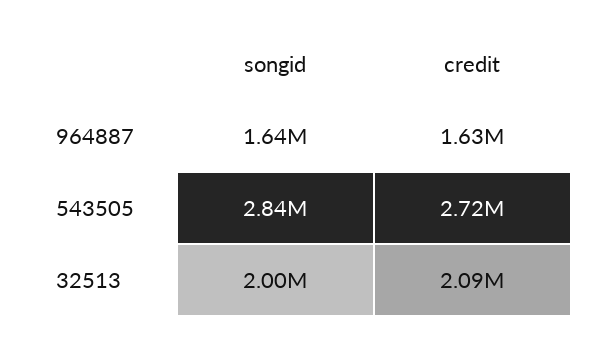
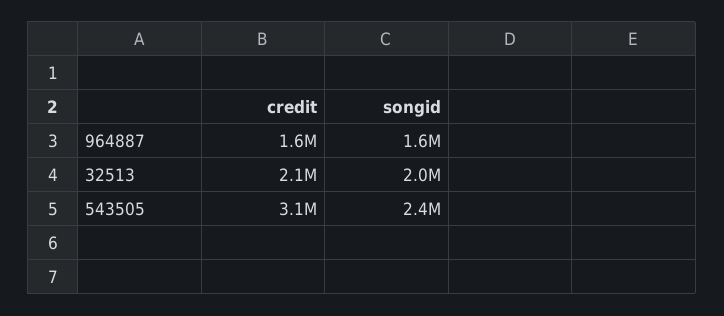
  {
    "songid": {
      "964887": 1640000,
-     "543505": 2840000,
+     "543505": 2400000,
      "32513": 2000000
    },
    "credit": {
      "964887": 1630000,
-     "543505": 2720000,
+     "543505": 3100000,
      "32513": 2090000
    }
  }

